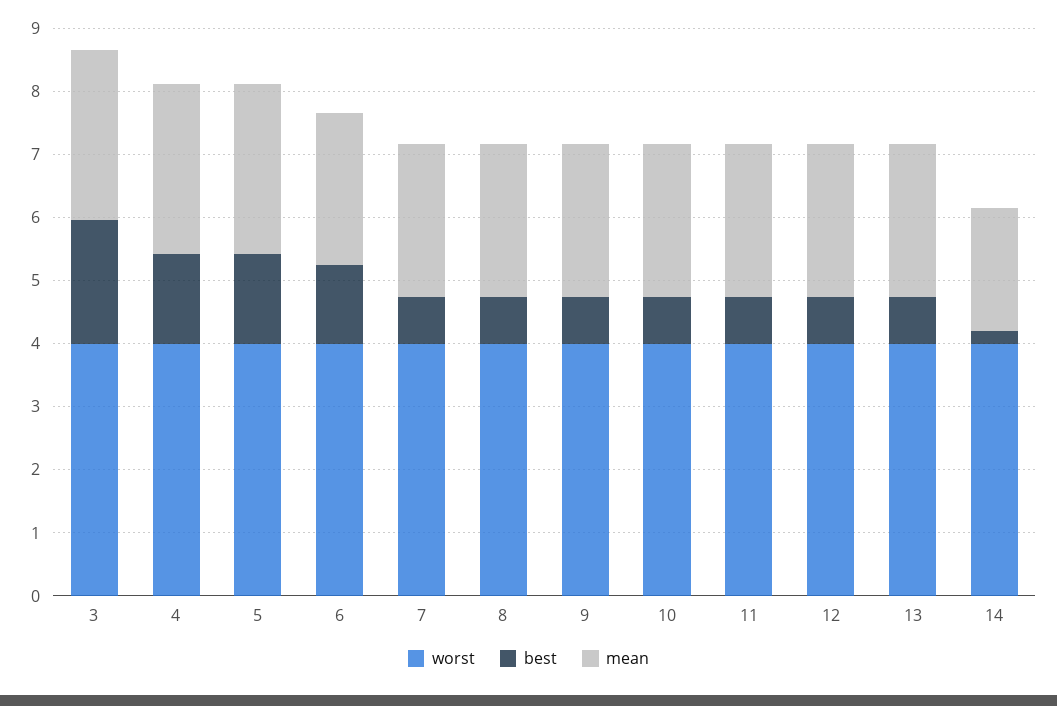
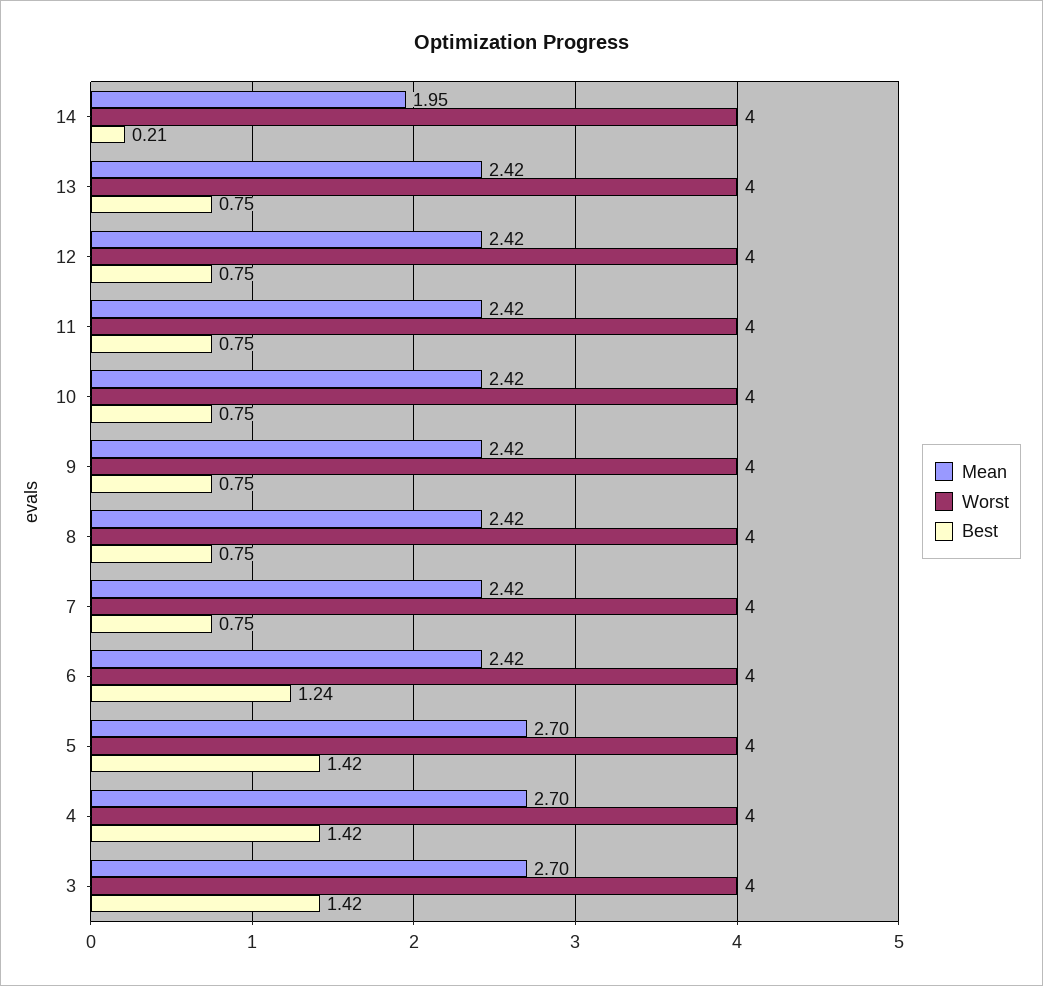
  {
    "worst": {
      "3": 4,
      "4": 4,
      "5": 4,
      "6": 4,
      "7": 4,
      "8": 4,
      "9": 4,
      "10": 4,
      "11": 4,
      "12": 4,
      "13": 4,
      "14": 4
    },
    "best": {
-     "3": 2,
+     "3": 1.42,
      "4": 1.42,
      "5": 1.42,
      "6": 1.24,
      "7": 0.75,
      "8": 0.75,
      "9": 0.75,
      "10": 0.75,
      "11": 0.75,
      "12": 0.75,
      "13": 0.75,
      "14": 0.21
    },
    "mean": {
      "3": 2.7,
      "4": 2.7,
      "5": 2.7,
      "6": 2.42,
      "7": 2.42,
      "8": 2.42,
      "9": 2.42,
      "10": 2.42,
      "11": 2.42,
      "12": 2.42,
      "13": 2.42,
      "14": 1.95
    }
  }

